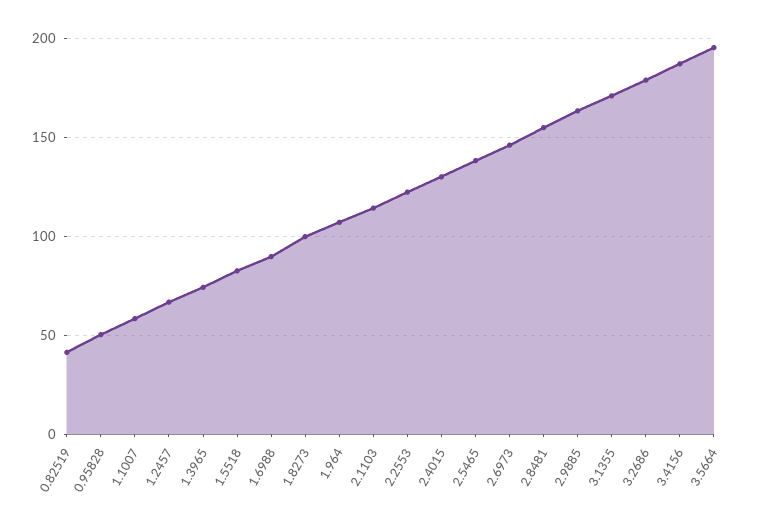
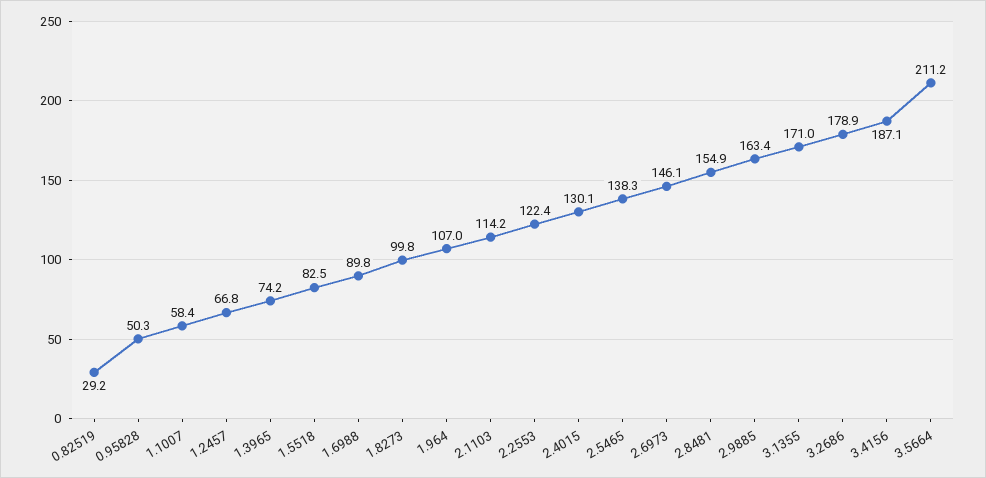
  {
-   "0.82519": 40,
+   "0.82519": 29.2,
    "0.95828": 50.3,
    "1.1007": 58.4,
    "1.2457": 66.8,
    "1.3965": 74.2,
    "1.5518": 82.5,
    "1.6988": 89.8,
    "1.8273": 99.8,
    "1.964": 107,
    "2.1103": 114.2,
    "2.2553": 122.4,
    "2.4015": 130.1,
    "2.5465": 138.3,
    "2.6973": 146.1,
    "2.8481": 154.9,
    "2.9885": 163.4,
    "3.1355": 171,
    "3.2686": 178.9,
    "3.4156": 187.1,
-   "3.5664": 195
+   "3.5664": 211.2
  }

